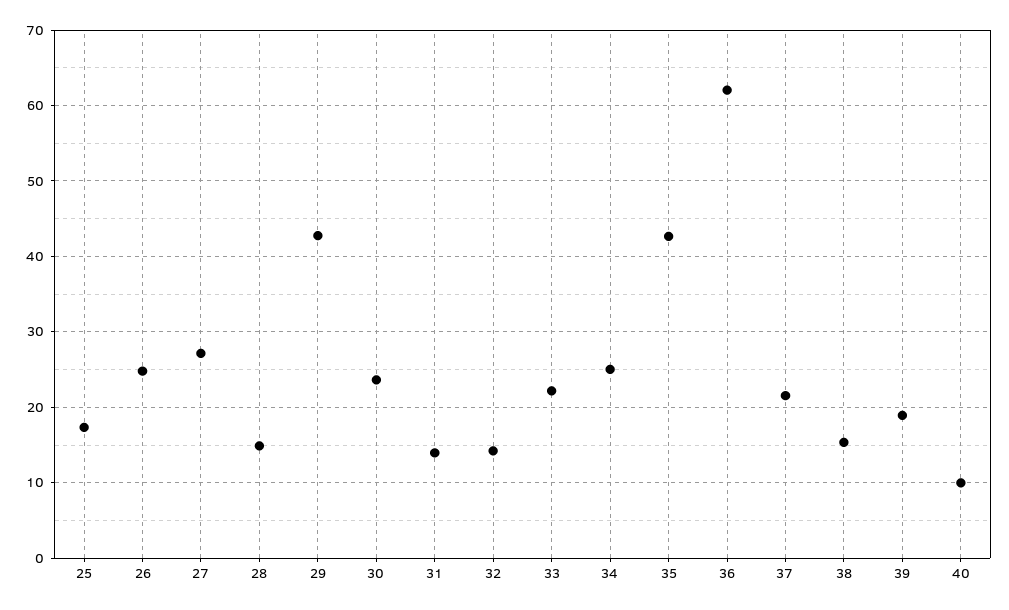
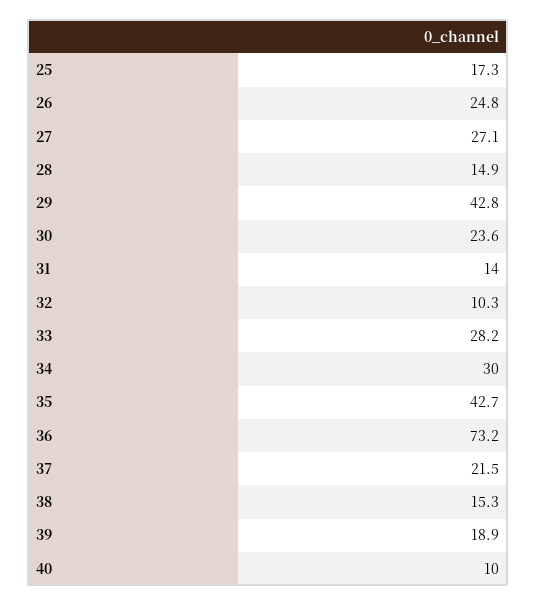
  {
    "25": 17.3,
    "26": 24.8,
    "27": 27.1,
    "28": 14.9,
    "29": 42.8,
    "30": 23.6,
    "31": 14,
-   "32": 14,
+   "32": 10.3,
-   "33": 22,
+   "33": 28.2,
-   "34": 25,
+   "34": 30,
    "35": 42.7,
-   "36": 62,
+   "36": 73.2,
    "37": 21.5,
    "38": 15.3,
    "39": 18.9,
    "40": 10
  }

